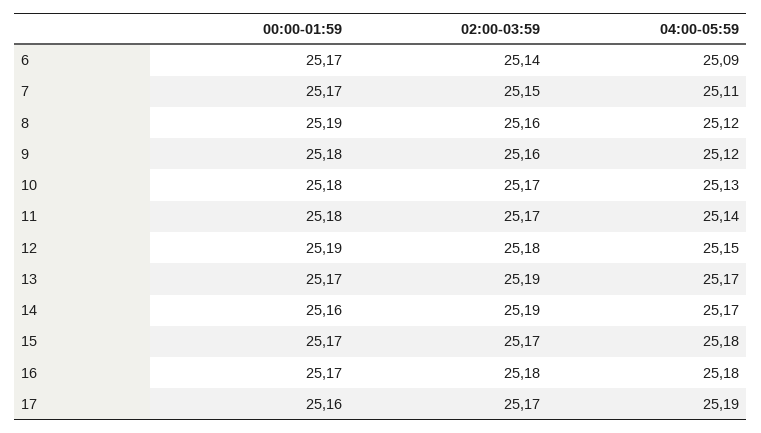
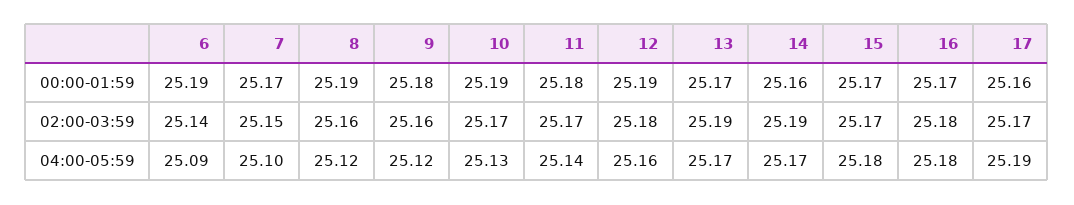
  {
    "00:00-01:59": {
-     "6": 25.17,
+     "6": 25.19,
      "7": 25.17,
      "8": 25.19,
      "9": 25.18,
-     "10": 25.18,
+     "10": 25.19,
      "11": 25.18,
      "12": 25.19,
      "13": 25.17,
      "14": 25.16,
      "15": 25.17,
      "16": 25.17,
      "17": 25.16
    },
    "02:00-03:59": {
      "6": 25.14,
      "7": 25.15,
      "8": 25.16,
      "9": 25.16,
      "10": 25.17,
      "11": 25.17,
      "12": 25.18,
      "13": 25.19,
      "14": 25.19,
      "15": 25.17,
      "16": 25.18,
      "17": 25.17
    },
    "04:00-05:59": {
      "6": 25.09,
-     "7": 25.11,
+     "7": 25.1,
      "8": 25.12,
      "9": 25.12,
      "10": 25.13,
      "11": 25.14,
-     "12": 25.15,
+     "12": 25.16,
      "13": 25.17,
      "14": 25.17,
      "15": 25.18,
      "16": 25.18,
      "17": 25.19
    }
  }

